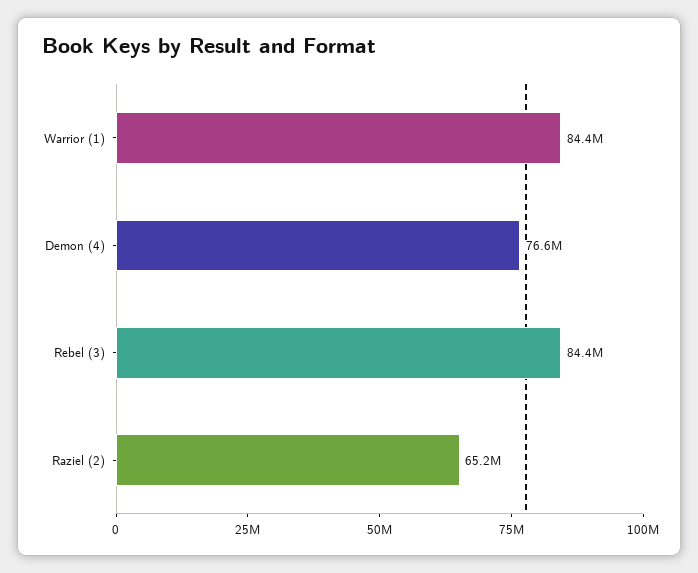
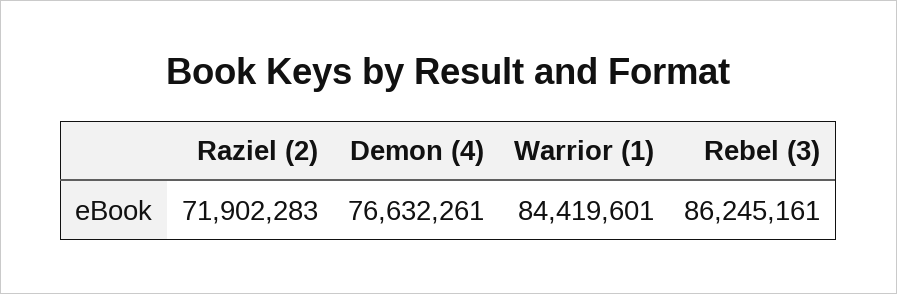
  {
    "Warrior (1)": 84419601,
    "Demon (4)": 76632261,
-   "Rebel (3)": 84400000,
+   "Rebel (3)": 86245161,
-   "Raziel (2)": 65200000
+   "Raziel (2)": 71902283
  }

